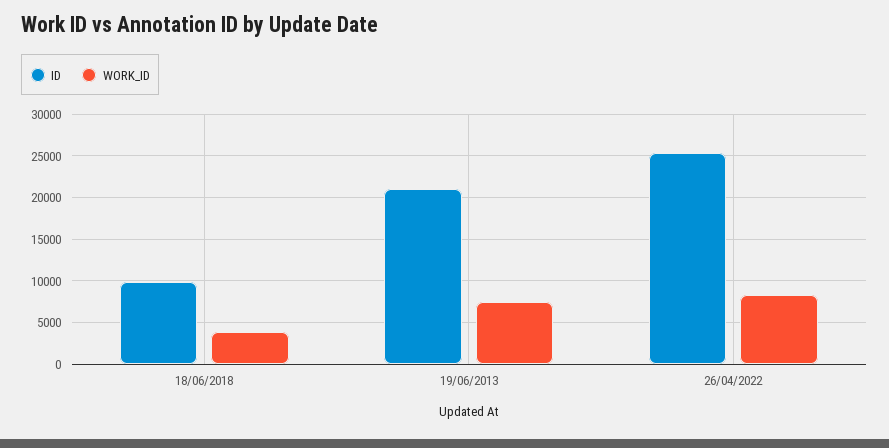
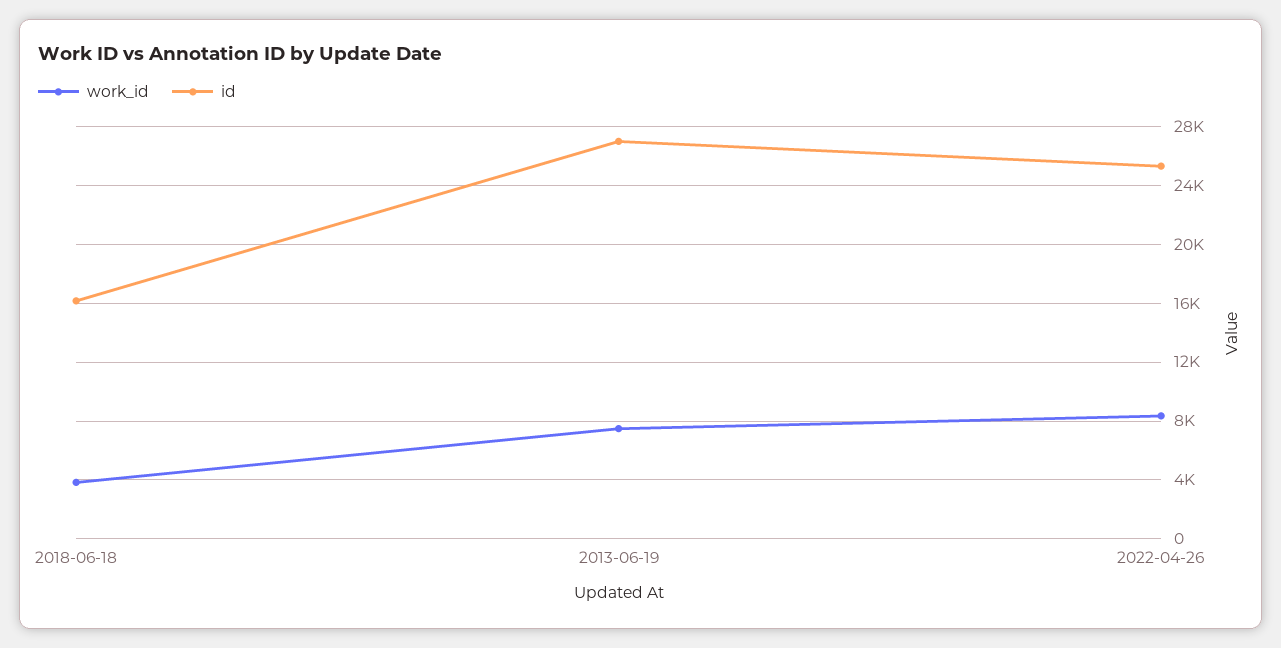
  {
    "ID": {
-     "18/06/2018": 10000,
+     "18/06/2018": 16000,
-     "19/06/2013": 21000,
+     "19/06/2013": 27000,
      "26/04/2022": 25500
    },
    "WORK_ID": {
      "18/06/2018": 4000,
      "19/06/2013": 7500,
      "26/04/2022": 8500
    }
  }

